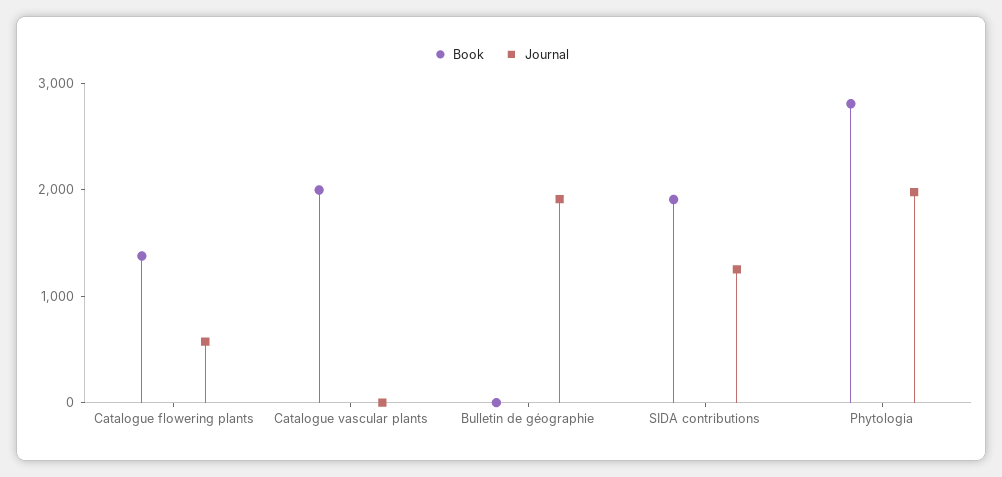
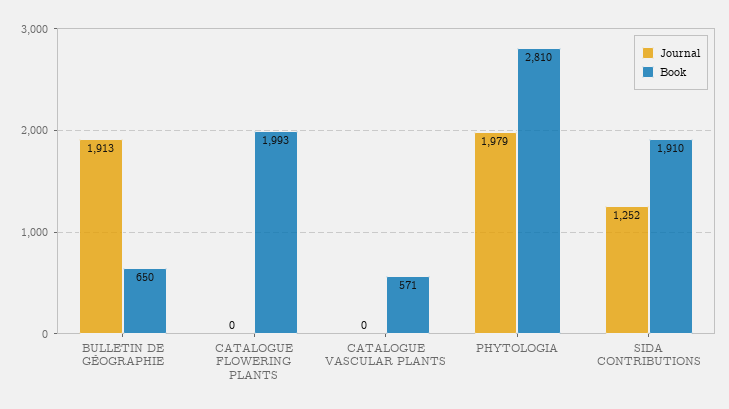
  {
    "Book": {
-     "Catalogue flowering plants": 1400,
+     "Catalogue flowering plants": 1993,
-     "Catalogue vascular plants": 2000,
+     "Catalogue vascular plants": 571,
-     "Bulletin de géographie": 0,
+     "Bulletin de géographie": 650,
      "SIDA contributions": 1910,
      "Phytologia": 2810
    },
    "Journal": {
-     "Catalogue flowering plants": 600,
+     "Catalogue flowering plants": 0,
      "Catalogue vascular plants": 0,
      "Bulletin de géographie": 1913,
      "SIDA contributions": 1252,
      "Phytologia": 1979
    }
  }

